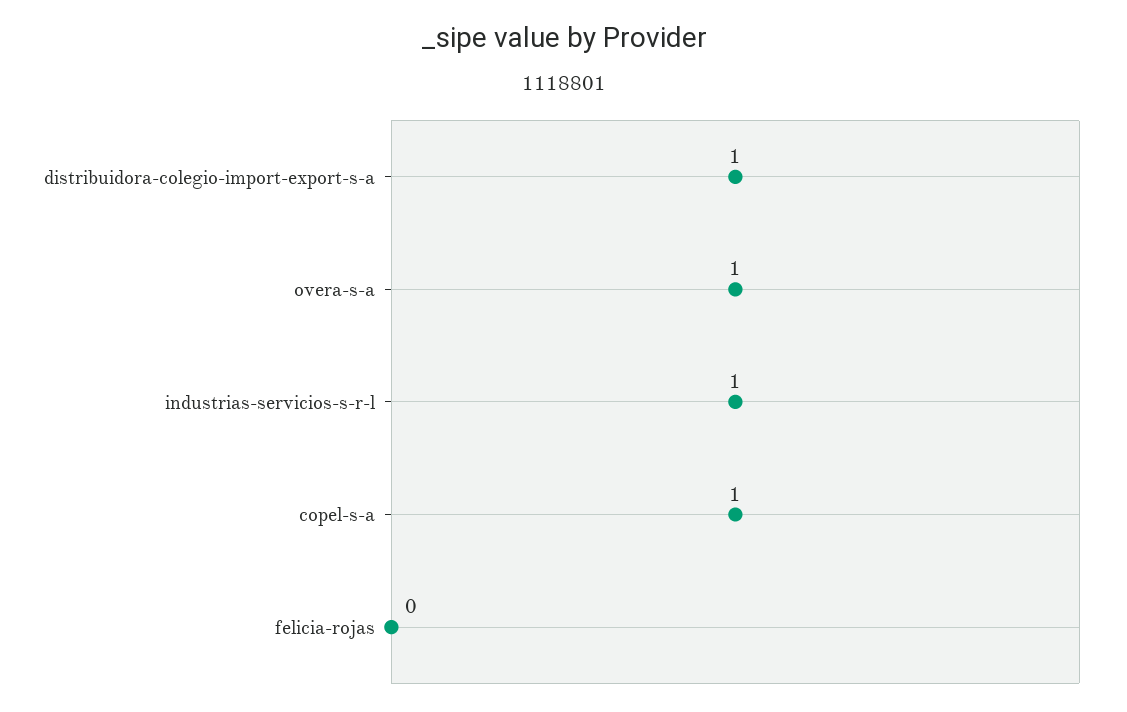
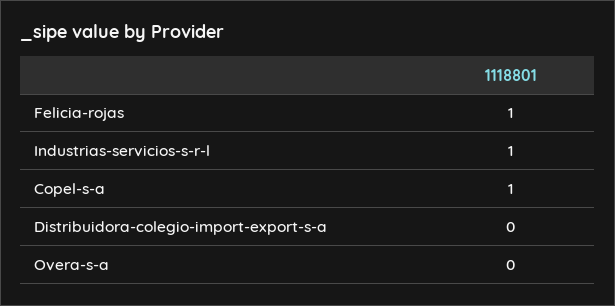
  {
-   "distribuidora-colegio-import-export-s-a": 1,
+   "distribuidora-colegio-import-export-s-a": 0,
-   "overa-s-a": 1,
+   "overa-s-a": 0,
    "industrias-servicios-s-r-l": 1,
    "copel-s-a": 1,
-   "felicia-rojas": 0
+   "felicia-rojas": 1
  }

